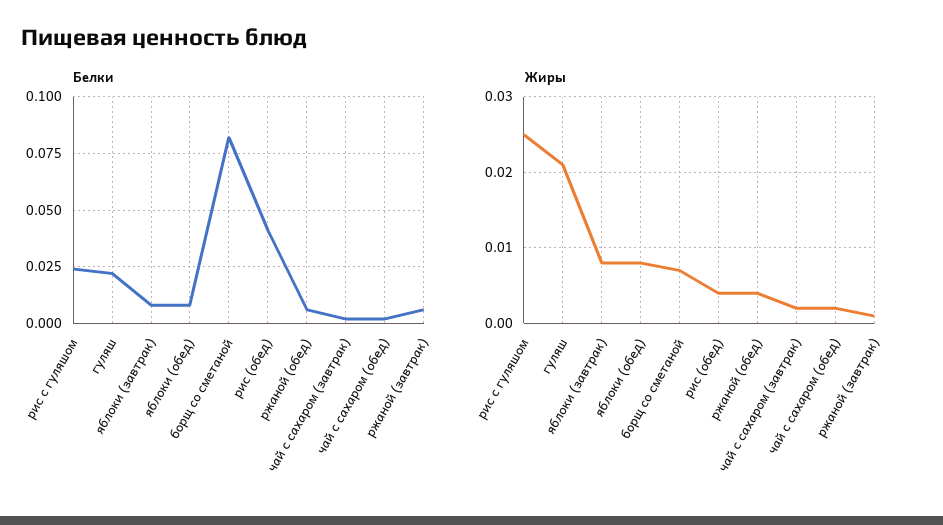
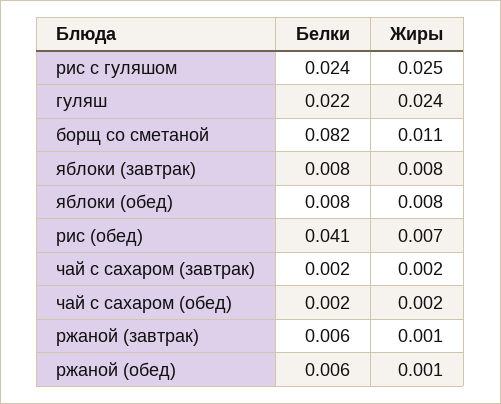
  {
    "Белки": {
      "рис с гуляшом": 0.024,
      "гуляш": 0.022,
      "яблоки (завтрак)": 0.008,
      "яблоки (обед)": 0.008,
      "борщ со сметаной": 0.082,
      "рис (обед)": 0.041,
      "ржаной (обед)": 0.006,
      "чай с сахаром (завтрак)": 0.002,
      "чай с сахаром (обед)": 0.002,
      "ржаной (завтрак)": 0.006
    },
    "Жиры": {
      "рис с гуляшом": 0.025,
-     "гуляш": 0.021,
+     "гуляш": 0.024,
      "яблоки (завтрак)": 0.008,
      "яблоки (обед)": 0.008,
-     "борщ со сметаной": 0.007,
+     "борщ со сметаной": 0.011,
-     "рис (обед)": 0.004,
+     "рис (обед)": 0.007,
-     "ржаной (обед)": 0.004,
+     "ржаной (обед)": 0.001,
      "чай с сахаром (завтрак)": 0.002,
      "чай с сахаром (обед)": 0.002,
      "ржаной (завтрак)": 0.001
    }
  }

